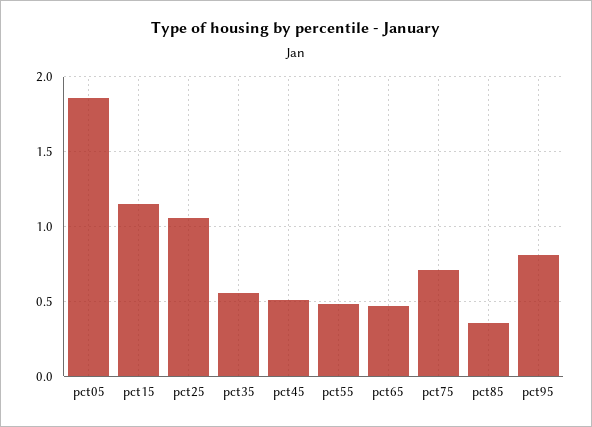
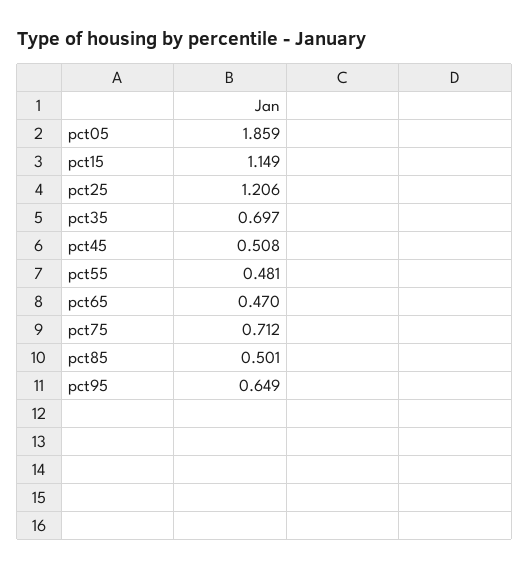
  {
    "pct05": 1.859,
    "pct15": 1.149,
-   "pct25": 1.05,
+   "pct25": 1.206,
-   "pct35": 0.55,
+   "pct35": 0.697,
    "pct45": 0.508,
    "pct55": 0.481,
    "pct65": 0.47,
    "pct75": 0.712,
-   "pct85": 0.35,
+   "pct85": 0.501,
-   "pct95": 0.8
+   "pct95": 0.649
  }

